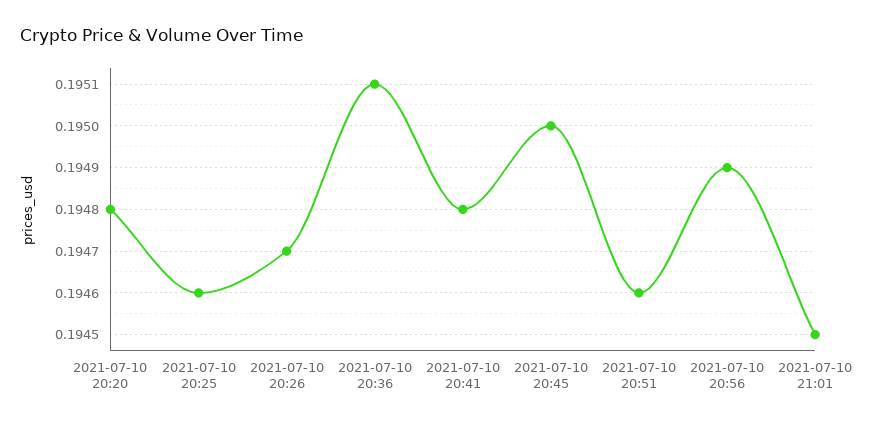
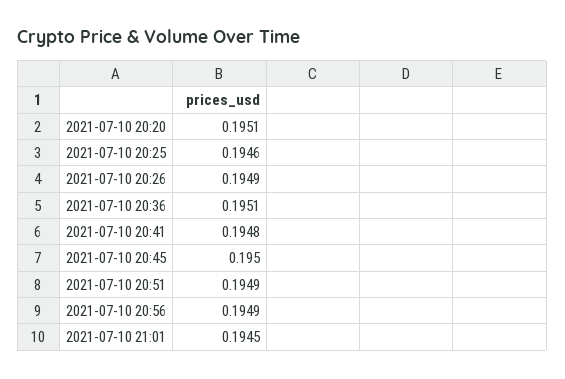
  {
-   "2021-07-10 20:20": 0.1948,
+   "2021-07-10 20:20": 0.1951,
    "2021-07-10 20:25": 0.1946,
-   "2021-07-10 20:26": 0.1947,
+   "2021-07-10 20:26": 0.1949,
    "2021-07-10 20:36": 0.1951,
    "2021-07-10 20:41": 0.1948,
    "2021-07-10 20:45": 0.195,
-   "2021-07-10 20:51": 0.1946,
+   "2021-07-10 20:51": 0.1949,
    "2021-07-10 20:56": 0.1949,
    "2021-07-10 21:01": 0.1945
  }

